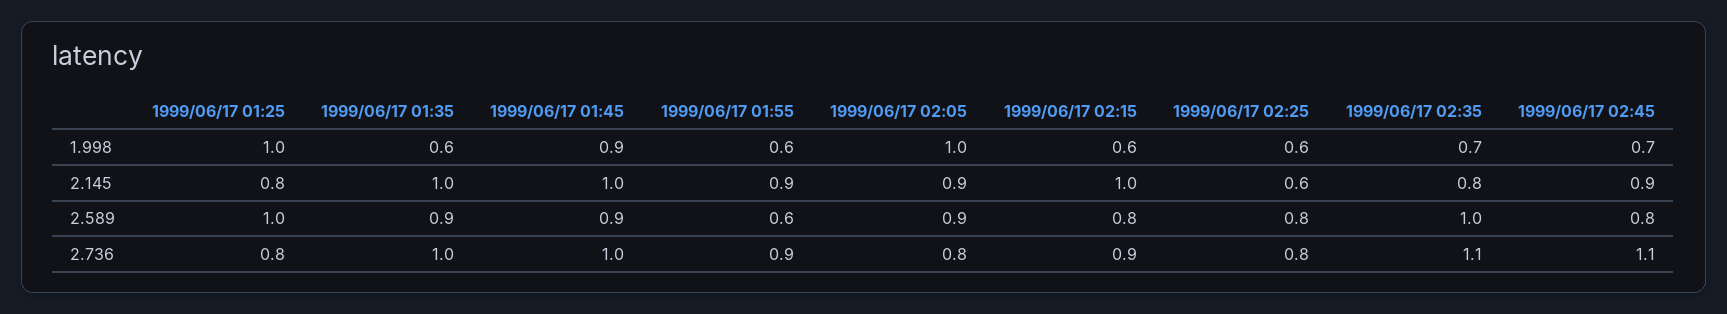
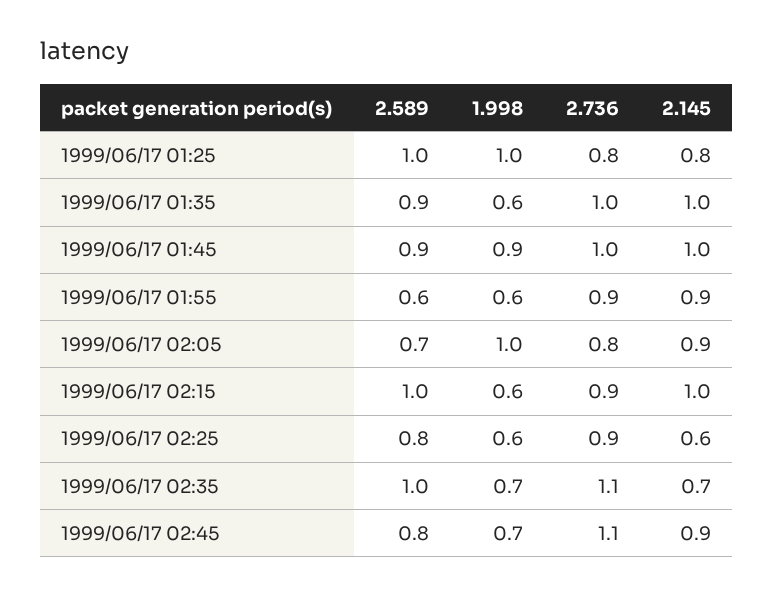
  {
    "1999/06/17 01:25": {
      "1.998": 1,
      "2.145": 0.8,
      "2.589": 1,
      "2.736": 0.8
    },
    "1999/06/17 01:35": {
      "1.998": 0.6,
      "2.145": 1,
      "2.589": 0.9,
      "2.736": 1
    },
    "1999/06/17 01:45": {
      "1.998": 0.9,
      "2.145": 1,
      "2.589": 0.9,
      "2.736": 1
    },
    "1999/06/17 01:55": {
      "1.998": 0.6,
      "2.145": 0.9,
      "2.589": 0.6,
      "2.736": 0.9
    },
    "1999/06/17 02:05": {
      "1.998": 1,
      "2.145": 0.9,
-     "2.589": 0.9,
+     "2.589": 0.7,
      "2.736": 0.8
    },
    "1999/06/17 02:15": {
      "1.998": 0.6,
      "2.145": 1,
-     "2.589": 0.8,
+     "2.589": 1,
      "2.736": 0.9
    },
    "1999/06/17 02:25": {
      "1.998": 0.6,
      "2.145": 0.6,
      "2.589": 0.8,
-     "2.736": 0.8
+     "2.736": 0.9
    },
    "1999/06/17 02:35": {
      "1.998": 0.7,
-     "2.145": 0.8,
+     "2.145": 0.7,
      "2.589": 1,
      "2.736": 1.1
    },
    "1999/06/17 02:45": {
      "1.998": 0.7,
      "2.145": 0.9,
      "2.589": 0.8,
      "2.736": 1.1
    }
  }

